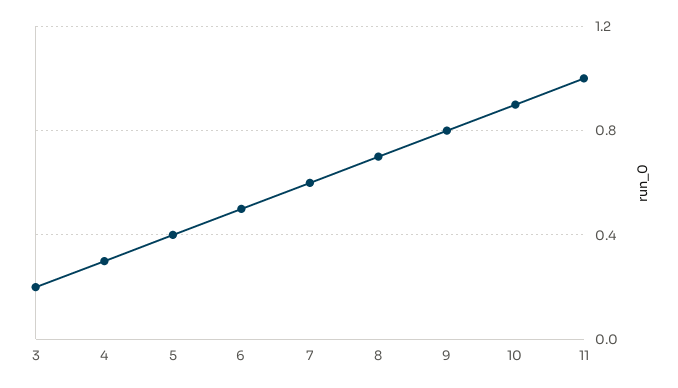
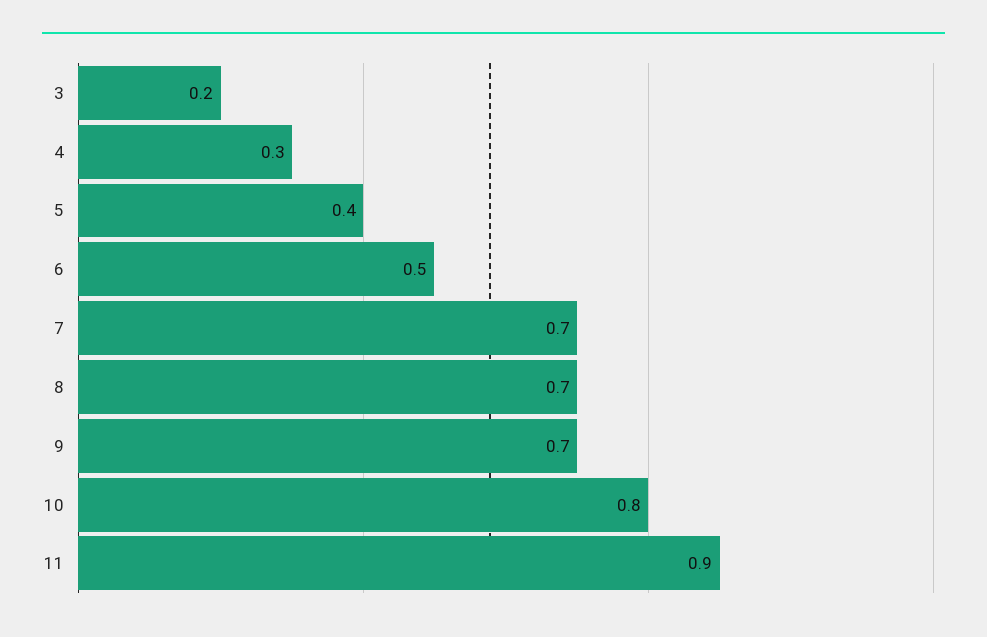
  {
    "3": 0.2,
    "4": 0.3,
    "5": 0.4,
    "6": 0.5,
-   "7": 0.6,
+   "7": 0.7,
    "8": 0.7,
-   "9": 0.8,
+   "9": 0.7,
-   "10": 0.9,
+   "10": 0.8,
-   "11": 1
+   "11": 0.9
  }

